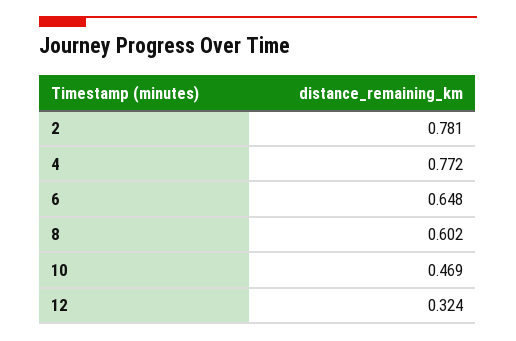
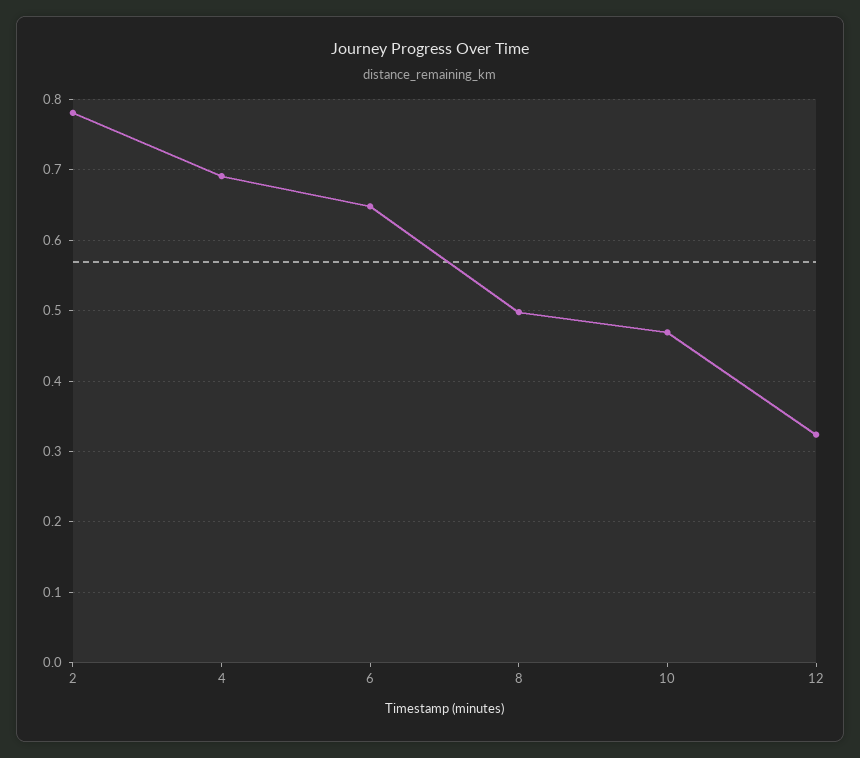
  {
    "2": 0.781,
-   "4": 0.772,
+   "4": 0.69,
    "6": 0.648,
-   "8": 0.602,
+   "8": 0.5,
    "10": 0.469,
    "12": 0.324
  }

